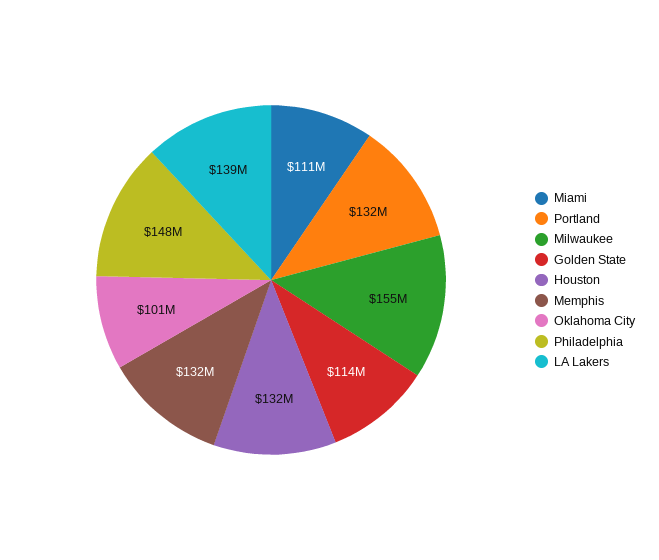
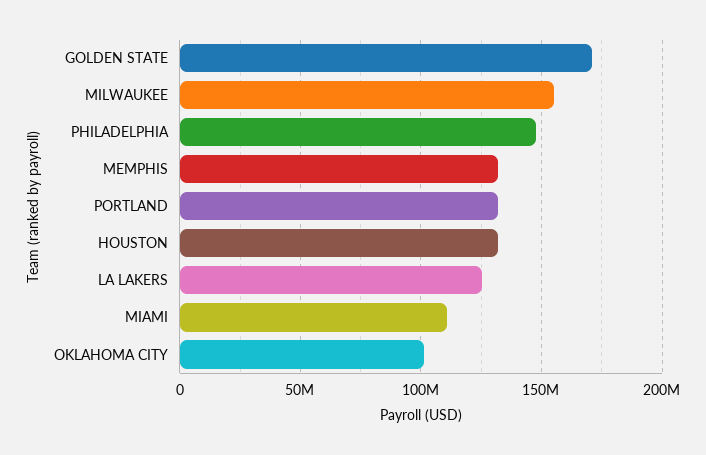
  {
    "Miami": 111000000,
    "Portland": 132000000,
    "Milwaukee": 155000000,
-   "Golden State": 114000000,
+   "Golden State": 170000000,
    "Houston": 132000000,
    "Memphis": 132000000,
    "Oklahoma City": 101000000,
    "Philadelphia": 148000000,
-   "LA Lakers": 139000000
+   "LA Lakers": 125000000
  }

